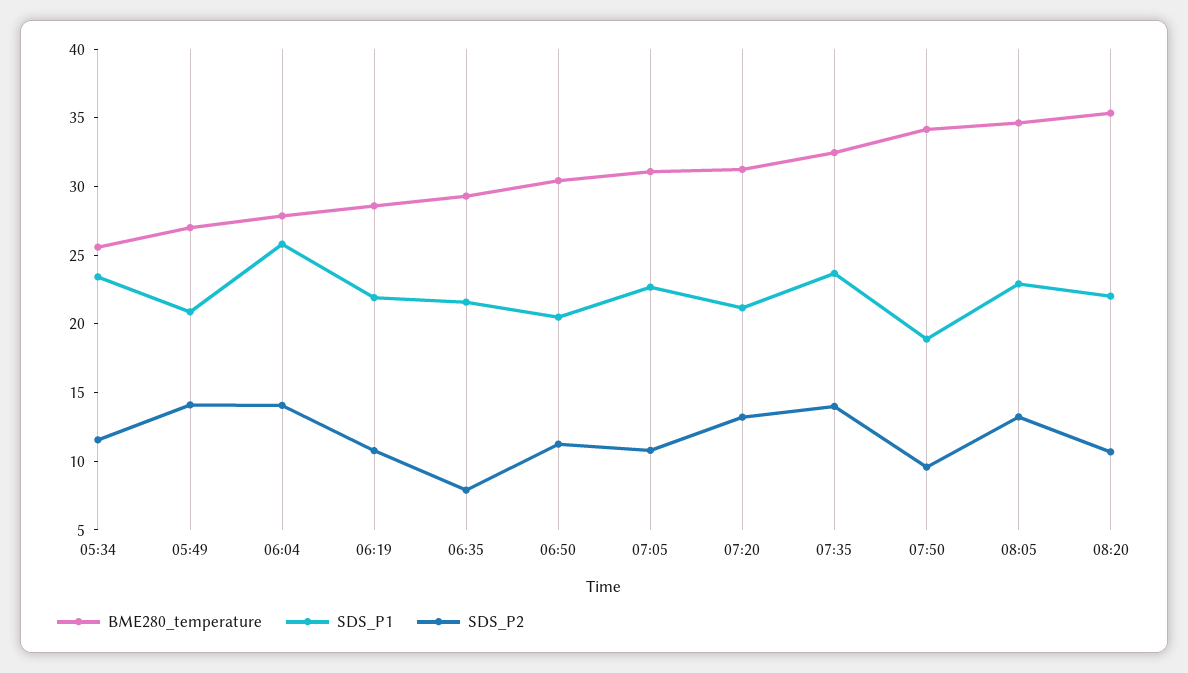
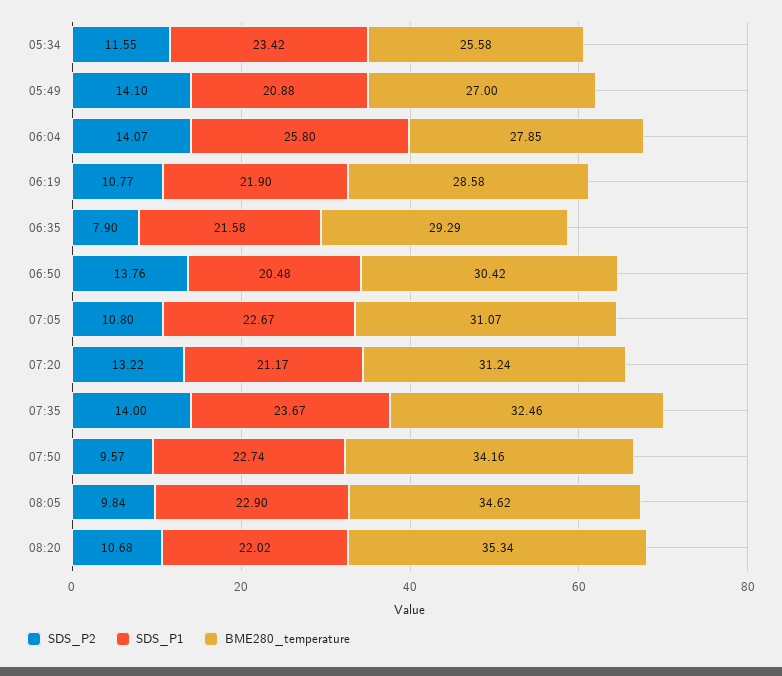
  {
    "BME280_temperature": {
      "05:34": 25.58,
      "05:49": 27,
      "06:04": 27.85,
      "06:19": 28.58,
      "06:35": 29.29,
      "06:50": 30.42,
      "07:05": 31.07,
      "07:20": 31.24,
      "07:35": 32.46,
      "07:50": 34.16,
      "08:05": 34.62,
      "08:20": 35.34
    },
    "SDS_P1": {
      "05:34": 23.42,
      "05:49": 20.88,
      "06:04": 25.8,
      "06:19": 21.9,
      "06:35": 21.58,
      "06:50": 20.48,
      "07:05": 22.67,
      "07:20": 21.17,
      "07:35": 23.67,
-     "07:50": 19,
+     "07:50": 22.74,
      "08:05": 22.9,
      "08:20": 22.02
    },
    "SDS_P2": {
      "05:34": 11.55,
      "05:49": 14.1,
      "06:04": 14.07,
      "06:19": 10.77,
      "06:35": 7.9,
-     "06:50": 11,
+     "06:50": 13.76,
      "07:05": 10.8,
      "07:20": 13.22,
      "07:35": 14,
      "07:50": 9.57,
-     "08:05": 13,
+     "08:05": 9.84,
      "08:20": 10.68
    }
  }

